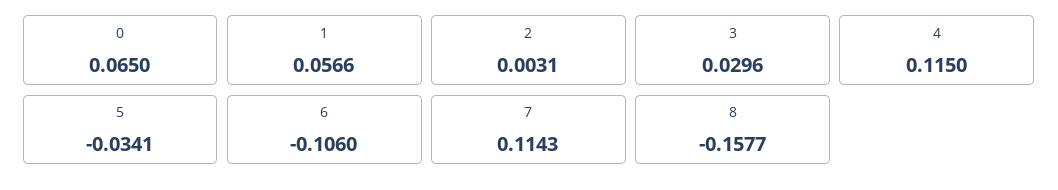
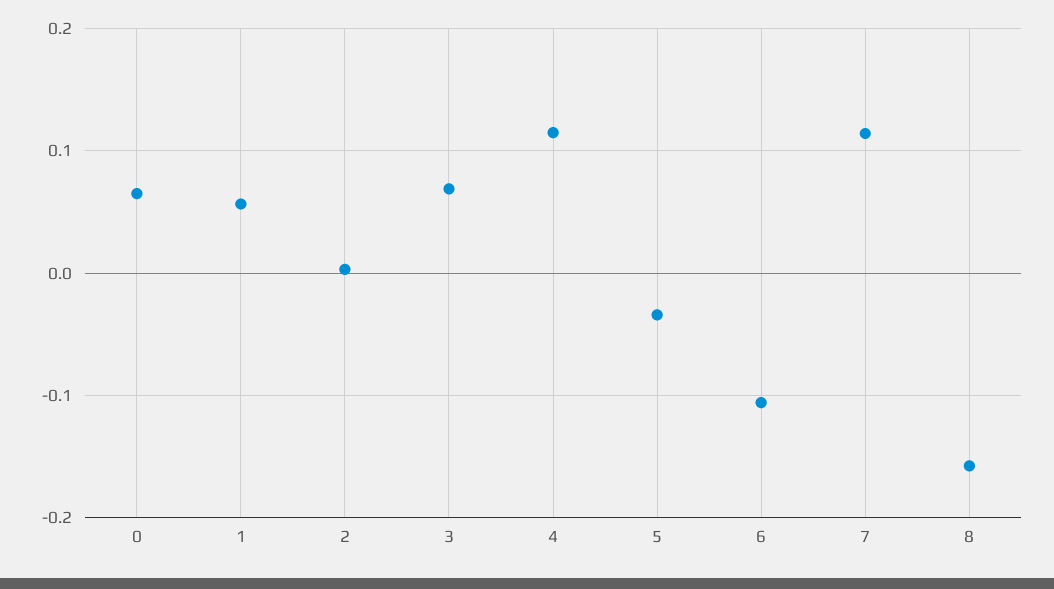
  {
    "0": 0.065,
    "1": 0.0566,
    "2": 0.0031,
-   "3": 0.0296,
+   "3": 0.07,
    "4": 0.115,
    "5": -0.0341,
    "6": -0.106,
    "7": 0.1143,
    "8": -0.1577
  }

